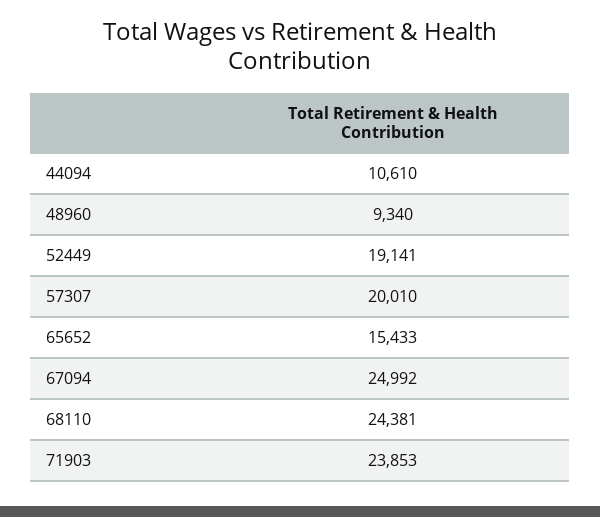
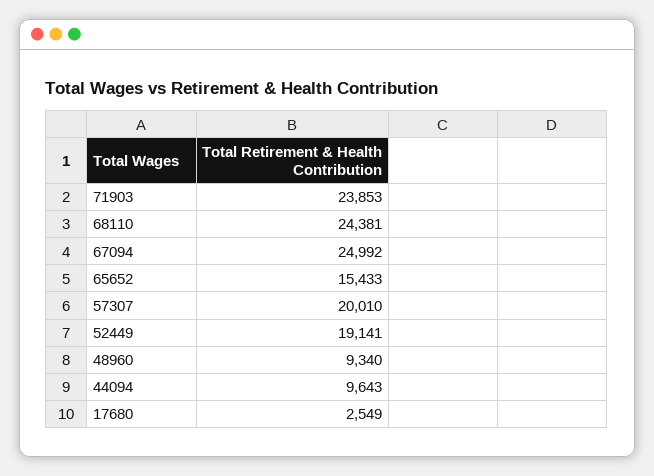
  {
-   "44094": 10610,
+   "44094": 9643,
    "48960": 9340,
    "52449": 19141,
    "57307": 20010,
    "65652": 15433,
    "67094": 24992,
    "68110": 24381,
-   "71903": 23853
+   "71903": 23853,
+   "17680": 2549
  }

